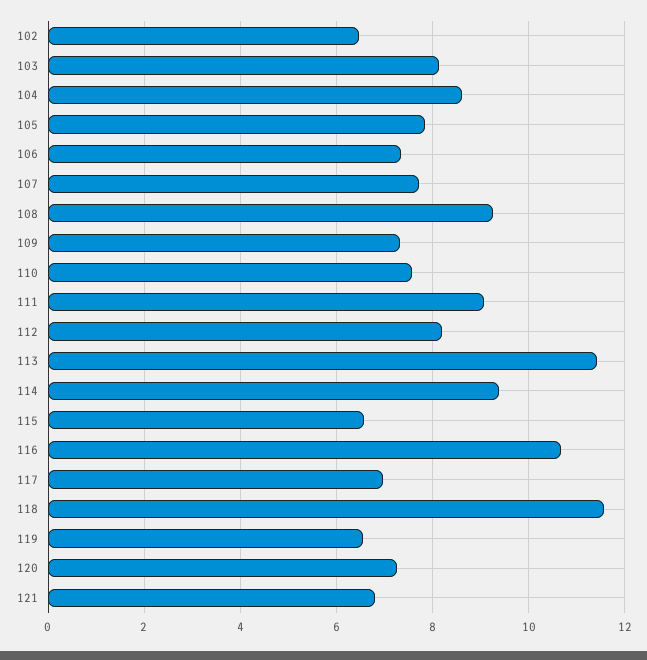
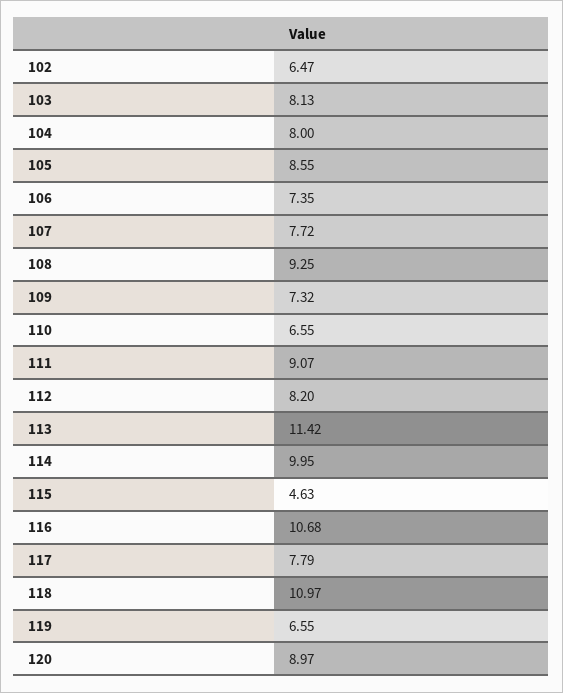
  {
    "102": 6.47,
    "103": 8.13,
-   "104": 8.6,
+   "104": 8,
-   "105": 7.8,
+   "105": 8.55,
    "106": 7.35,
    "107": 7.72,
    "108": 9.25,
    "109": 7.32,
-   "110": 7.6,
+   "110": 6.55,
    "111": 9.07,
    "112": 8.2,
    "113": 11.42,
-   "114": 9.4,
+   "114": 9.95,
-   "115": 6.6,
+   "115": 4.63,
    "116": 10.68,
-   "117": 7,
+   "117": 7.79,
-   "118": 11.6,
+   "118": 10.97,
    "119": 6.55,
-   "120": 7.2,
+   "120": 8.97
-   "121": 6.8
  }

